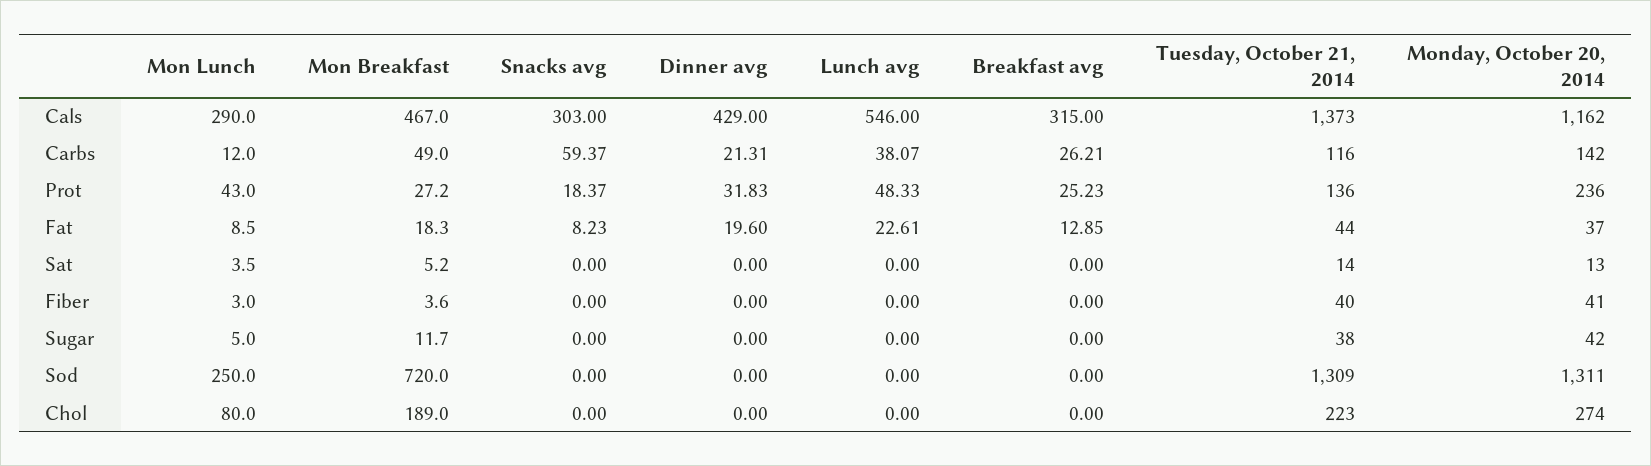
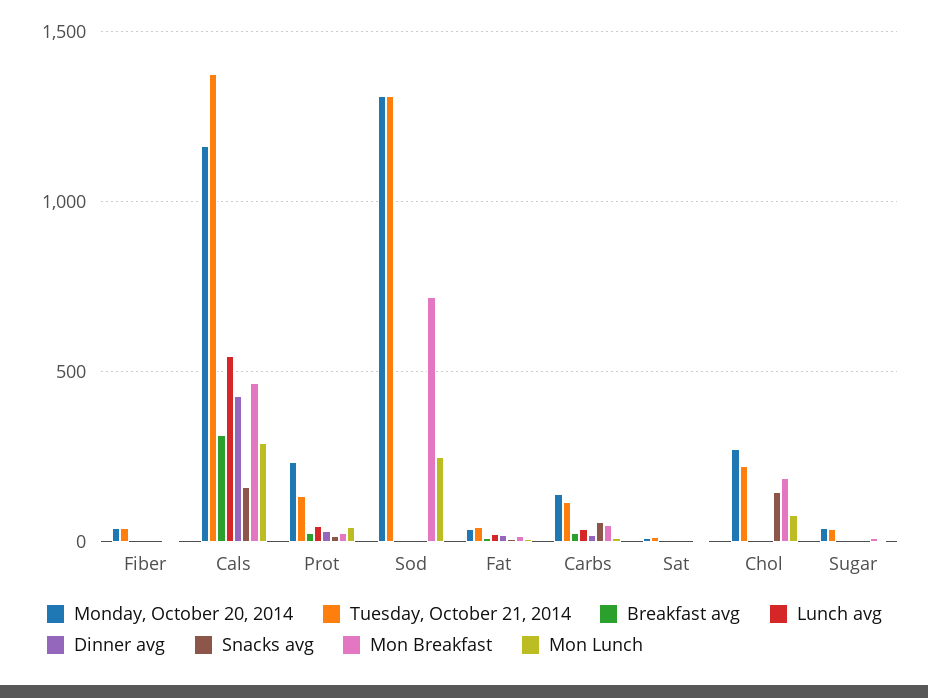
  {
    "Mon Lunch": {
      "Cals": 290,
      "Carbs": 12,
      "Prot": 43,
      "Fat": 8.5,
      "Sat": 3.5,
      "Fiber": 3,
      "Sugar": 5,
      "Sod": 250,
      "Chol": 80
    },
    "Mon Breakfast": {
      "Cals": 467,
      "Carbs": 49,
      "Prot": 27.2,
      "Fat": 18.3,
      "Sat": 5.2,
      "Fiber": 3.6,
      "Sugar": 11.7,
      "Sod": 720,
      "Chol": 189
    },
    "Snacks avg": {
-     "Cals": 303,
+     "Cals": 150,
      "Carbs": 59.37,
      "Prot": 18.37,
      "Fat": 8.23,
      "Sat": 0,
      "Fiber": 0,
      "Sugar": 0,
      "Sod": 0,
-     "Chol": 0
+     "Chol": 150
    },
    "Dinner avg": {
      "Cals": 429,
      "Carbs": 21.31,
      "Prot": 31.83,
      "Fat": 19.6,
      "Sat": 0,
      "Fiber": 0,
      "Sugar": 0,
      "Sod": 0,
      "Chol": 0
    },
    "Lunch avg": {
      "Cals": 546,
      "Carbs": 38.07,
      "Prot": 48.33,
      "Fat": 22.61,
      "Sat": 0,
      "Fiber": 0,
      "Sugar": 0,
      "Sod": 0,
      "Chol": 0
    },
    "Breakfast avg": {
      "Cals": 315,
      "Carbs": 26.21,
      "Prot": 25.23,
      "Fat": 12.85,
      "Sat": 0,
      "Fiber": 0,
      "Sugar": 0,
      "Sod": 0,
      "Chol": 0
    },
    "Tuesday, October 21, 2014": {
      "Cals": 1373,
      "Carbs": 116,
      "Prot": 136,
      "Fat": 44,
      "Sat": 14,
      "Fiber": 40,
      "Sugar": 38,
      "Sod": 1309,
      "Chol": 223
    },
    "Monday, October 20, 2014": {
      "Cals": 1162,
      "Carbs": 142,
      "Prot": 236,
      "Fat": 37,
      "Sat": 13,
      "Fiber": 41,
      "Sugar": 42,
      "Sod": 1311,
      "Chol": 274
    }
  }

